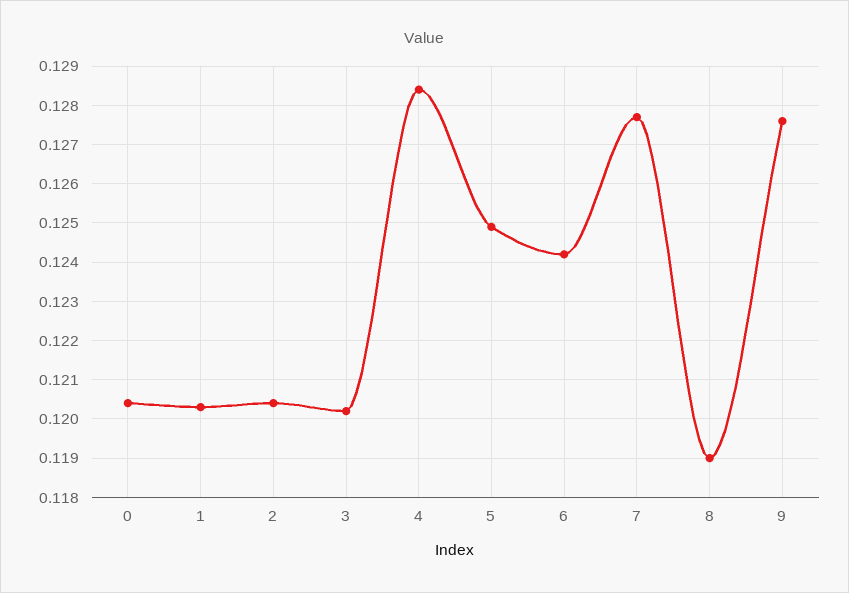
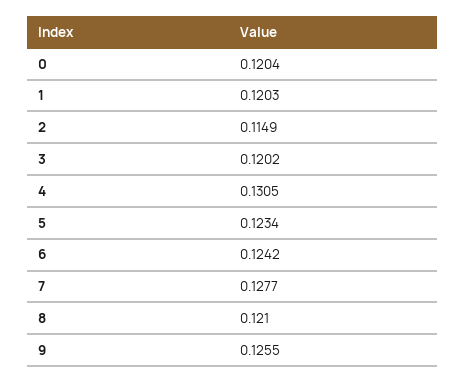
  {
    "0": 0.1204,
    "1": 0.1203,
-   "2": 0.1205,
+   "2": 0.1149,
    "3": 0.1202,
-   "4": 0.1285,
+   "4": 0.1305,
-   "5": 0.125,
+   "5": 0.1234,
    "6": 0.1242,
    "7": 0.1277,
-   "8": 0.119,
+   "8": 0.121,
-   "9": 0.1275
+   "9": 0.1255
  }

